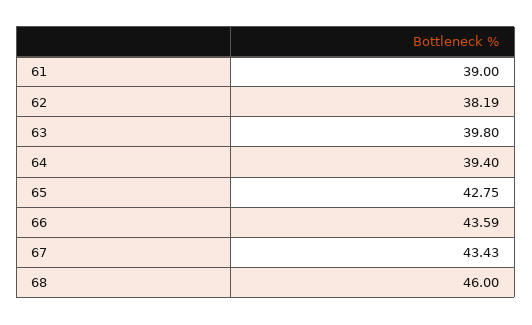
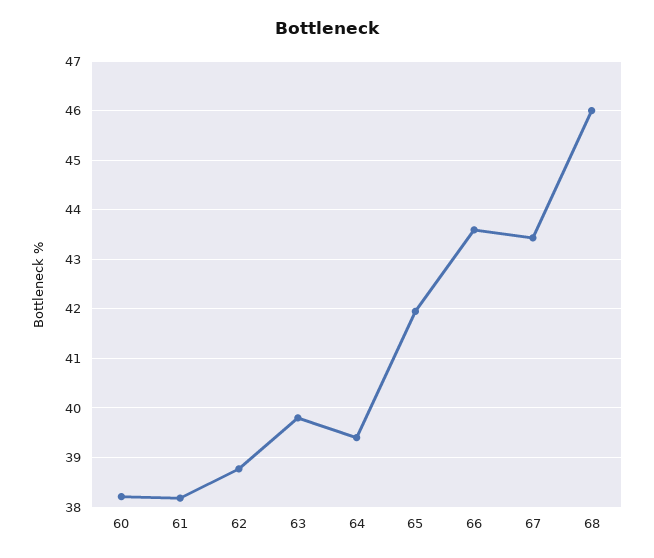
  {
-   "61": 39,
+   "61": 38.2,
-   "62": 38.19,
+   "62": 38.8,
    "63": 39.8,
    "64": 39.4,
-   "65": 42.75,
+   "65": 42,
    "66": 43.59,
    "67": 43.43,
-   "68": 46
+   "68": 46,
+   "60": 38.2
  }

